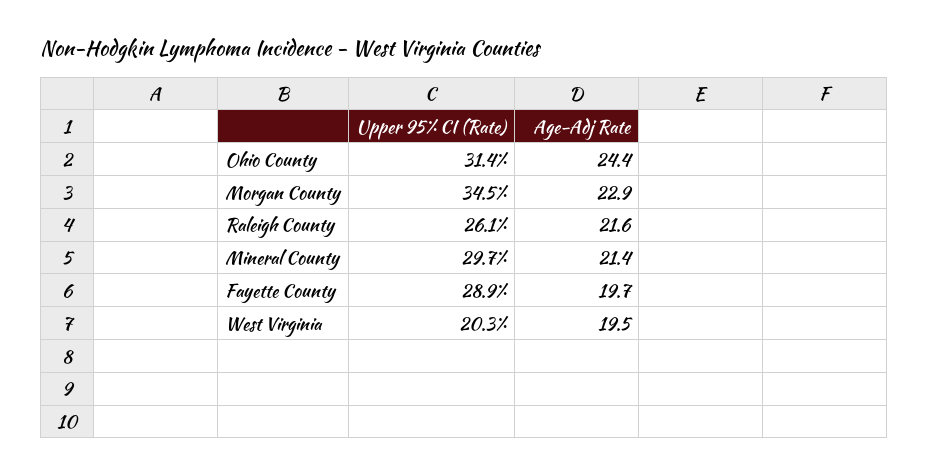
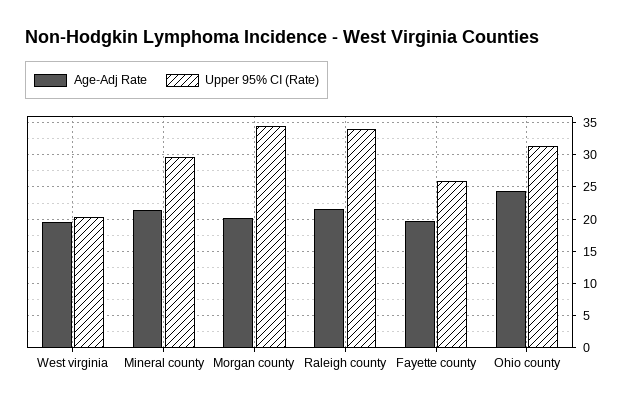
  {
    "Upper 95% CI (Rate)": {
      "Ohio County": 31.4,
      "Morgan County": 34.5,
-     "Raleigh County": 26.1,
+     "Raleigh County": 34,
      "Mineral County": 29.7,
-     "Fayette County": 28.9,
+     "Fayette County": 26,
      "West Virginia": 20.3
    },
    "Age-Adj Rate": {
      "Ohio County": 24.4,
-     "Morgan County": 22.9,
+     "Morgan County": 20,
      "Raleigh County": 21.6,
      "Mineral County": 21.4,
      "Fayette County": 19.7,
      "West Virginia": 19.5
    }
  }

